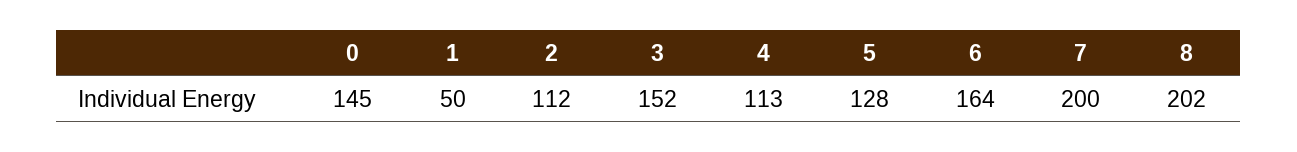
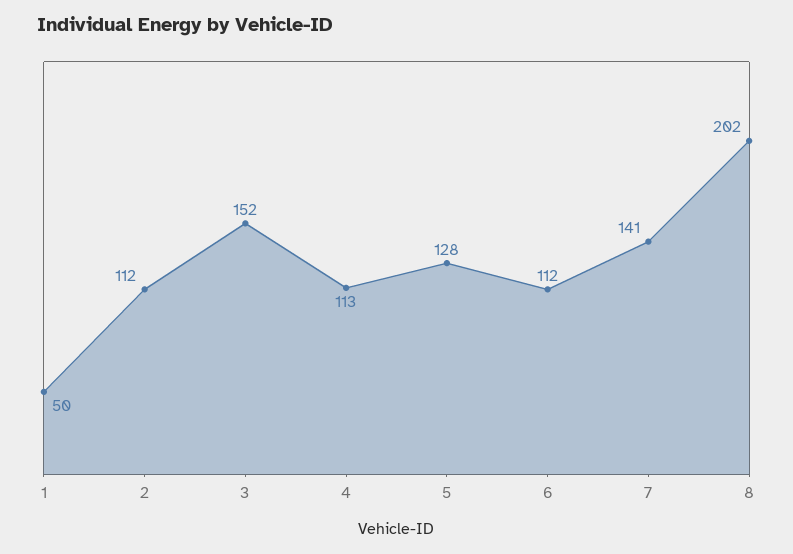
  {
-   "0": 145,
    "1": 50,
    "2": 112,
    "3": 152,
    "4": 113,
    "5": 128,
-   "6": 164,
+   "6": 112,
-   "7": 200,
+   "7": 141,
    "8": 202
  }

